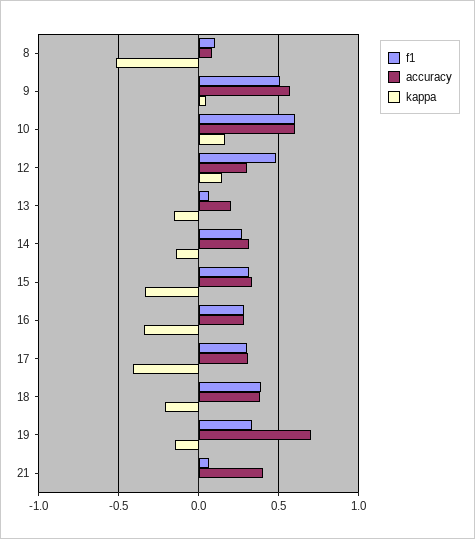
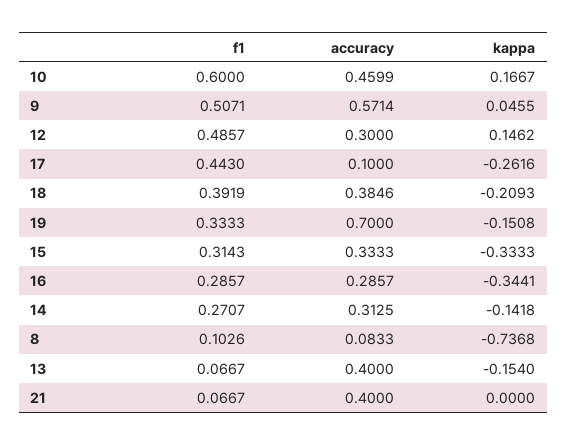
  {
    "f1": {
      "8": 0.1026,
      "9": 0.5071,
      "10": 0.6,
      "12": 0.4857,
      "13": 0.0667,
      "14": 0.2707,
      "15": 0.3143,
      "16": 0.2857,
-     "17": 0.3,
+     "17": 0.443,
      "18": 0.3919,
      "19": 0.3333,
      "21": 0.0667
    },
    "accuracy": {
      "8": 0.0833,
      "9": 0.5714,
-     "10": 0.6,
+     "10": 0.4599,
      "12": 0.3,
-     "13": 0.2,
+     "13": 0.4,
      "14": 0.3125,
      "15": 0.3333,
      "16": 0.2857,
-     "17": 0.3,
+     "17": 0.1,
      "18": 0.3846,
      "19": 0.7,
      "21": 0.4
    },
    "kappa": {
-     "8": -0.5,
+     "8": -0.7368,
      "9": 0.0455,
      "10": 0.1667,
      "12": 0.1462,
      "13": -0.154,
      "14": -0.1418,
      "15": -0.3333,
      "16": -0.3441,
-     "17": -0.4,
+     "17": -0.2616,
      "18": -0.2093,
      "19": -0.1508,
      "21": 0
    }
  }

